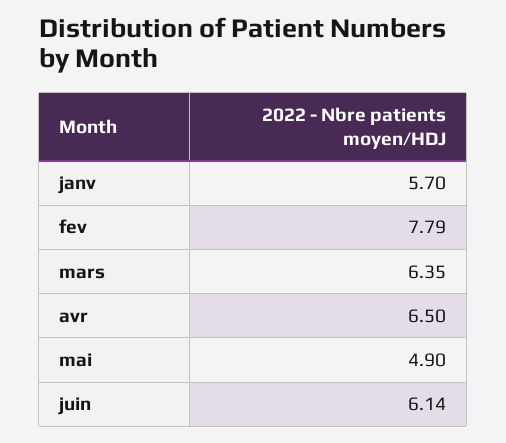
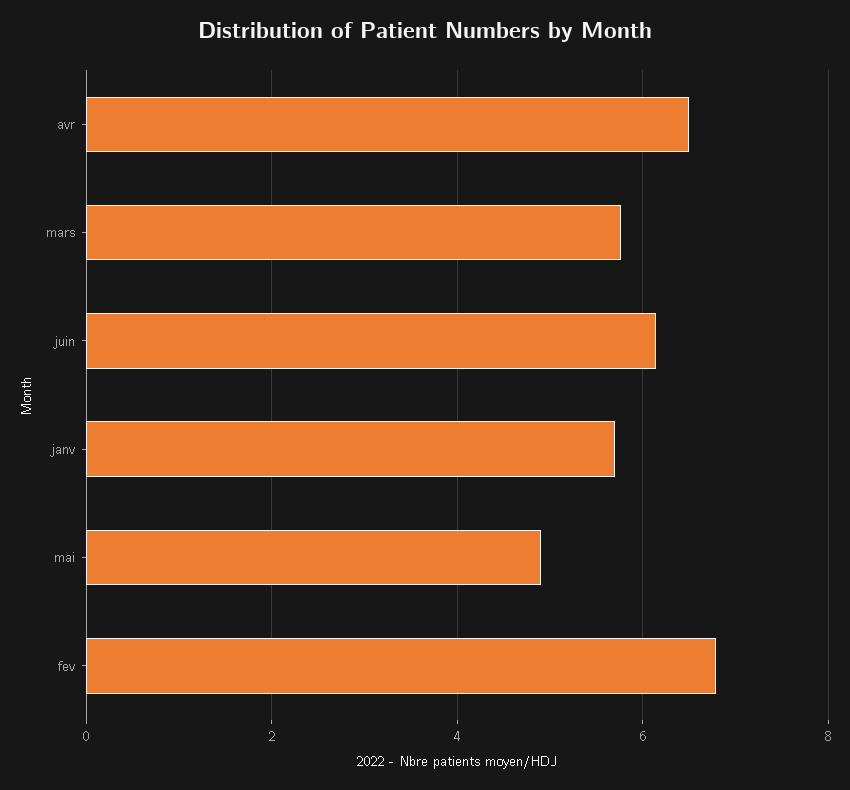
  {
    "janv": 5.7,
-   "fev": 7.79,
+   "fev": 6.8,
-   "mars": 6.35,
+   "mars": 5.8,
    "avr": 6.5,
    "mai": 4.9,
    "juin": 6.14
  }

